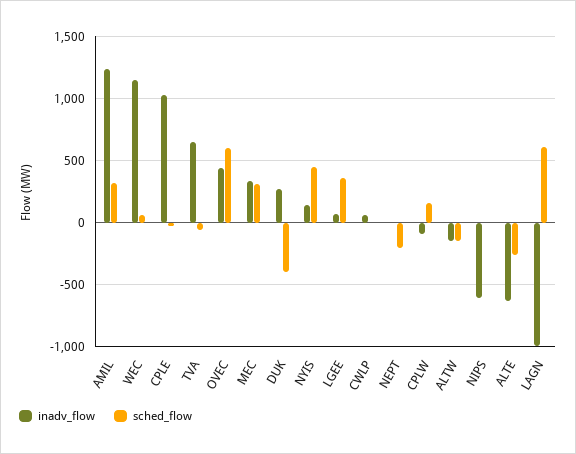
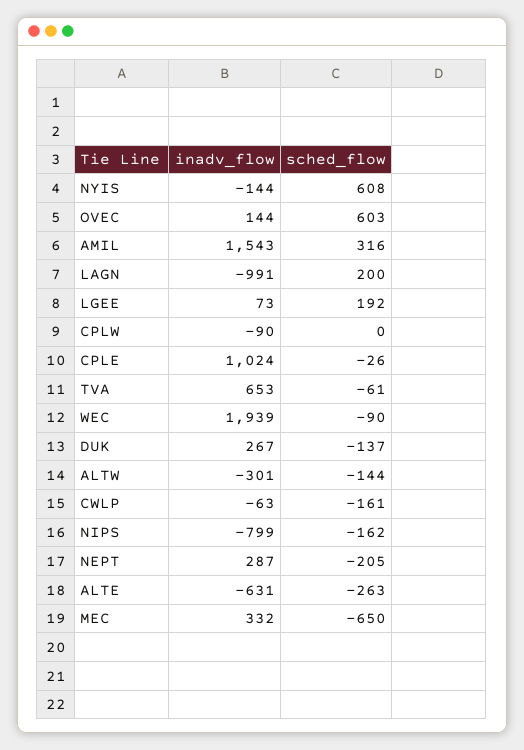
  {
    "inadv_flow": {
-     "AMIL": 1250,
+     "AMIL": 1543,
-     "WEC": 1150,
+     "WEC": 1939,
      "CPLE": 1024,
      "TVA": 653,
-     "OVEC": 450,
+     "OVEC": 144,
      "MEC": 332,
      "DUK": 267,
-     "NYIS": 150,
+     "NYIS": -144,
      "LGEE": 73,
-     "CWLP": 50,
+     "CWLP": -63,
-     "NEPT": 0,
+     "NEPT": 287,
      "CPLW": -90,
-     "ALTW": -150,
+     "ALTW": -301,
-     "NIPS": -600,
+     "NIPS": -799,
      "ALTE": -631,
      "LAGN": -991
    },
    "sched_flow": {
      "AMIL": 316,
-     "WEC": 50,
+     "WEC": -90,
      "CPLE": -26,
      "TVA": -61,
      "OVEC": 603,
-     "MEC": 300,
+     "MEC": -650,
-     "DUK": -400,
+     "DUK": -137,
-     "NYIS": 450,
+     "NYIS": 608,
-     "LGEE": 350,
+     "LGEE": 192,
-     "CWLP": 0,
+     "CWLP": -161,
      "NEPT": -205,
-     "CPLW": 150,
+     "CPLW": 0,
      "ALTW": -144,
-     "NIPS": 0,
+     "NIPS": -162,
      "ALTE": -263,
-     "LAGN": 600
+     "LAGN": 200
    }
  }

